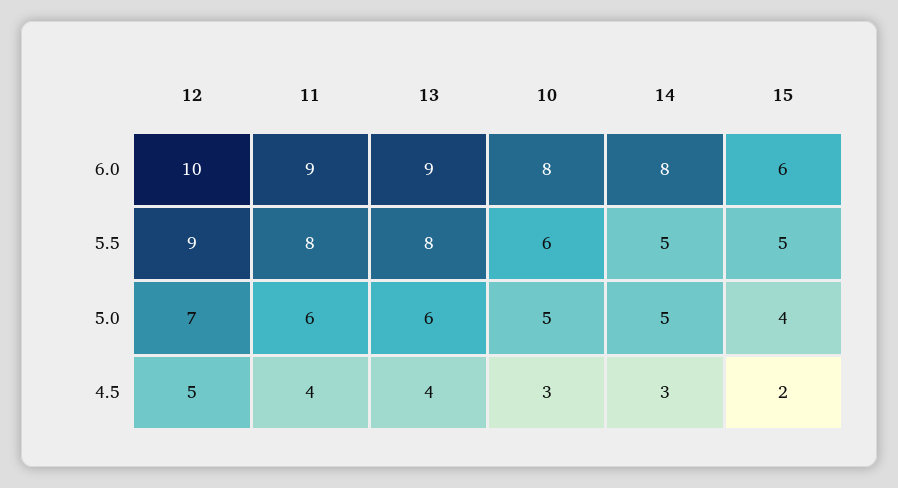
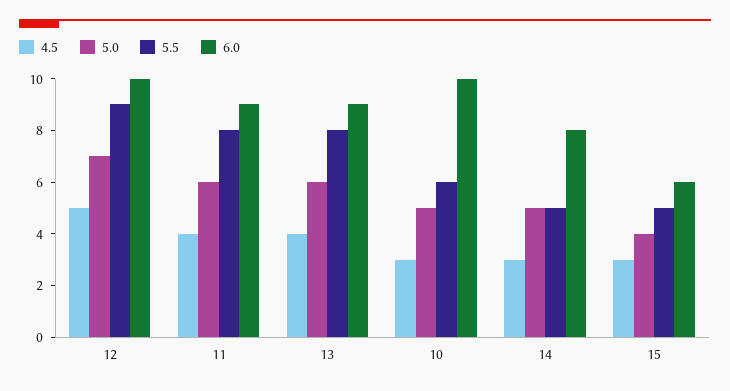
  {
    "6.0": {
      "12": 10,
      "11": 9,
      "13": 9,
-     "10": 8,
+     "10": 10,
      "14": 8,
      "15": 6
    },
    "5.5": {
      "12": 9,
      "11": 8,
      "13": 8,
      "10": 6,
      "14": 5,
      "15": 5
    },
    "5.0": {
      "12": 7,
      "11": 6,
      "13": 6,
      "10": 5,
      "14": 5,
      "15": 4
    },
    "4.5": {
      "12": 5,
      "11": 4,
      "13": 4,
      "10": 3,
      "14": 3,
-     "15": 2
+     "15": 3
    }
  }

